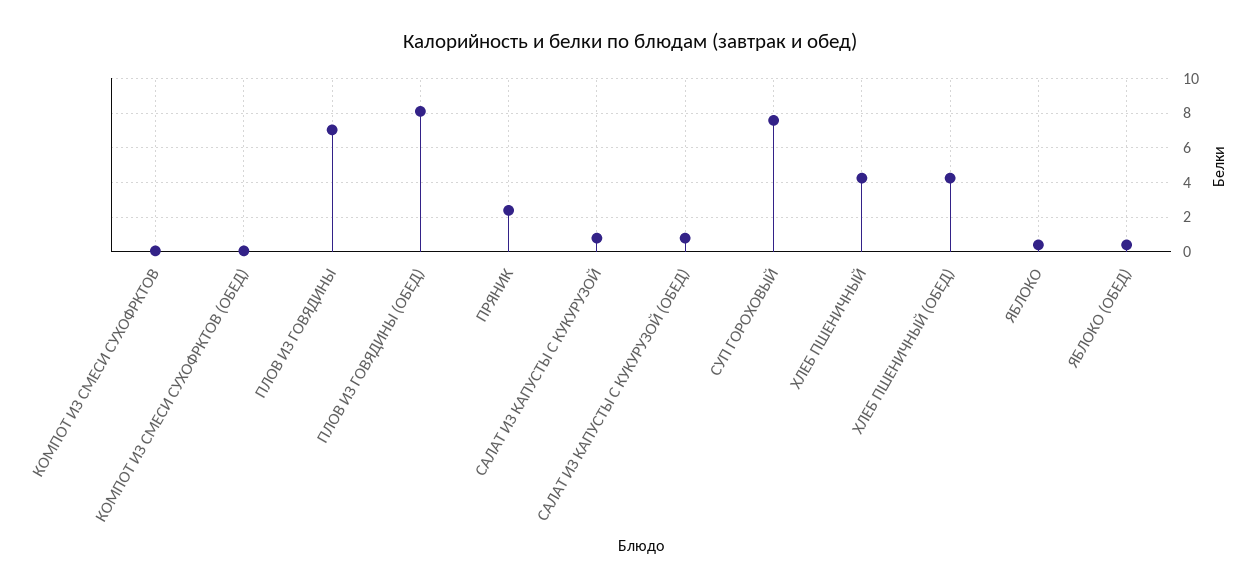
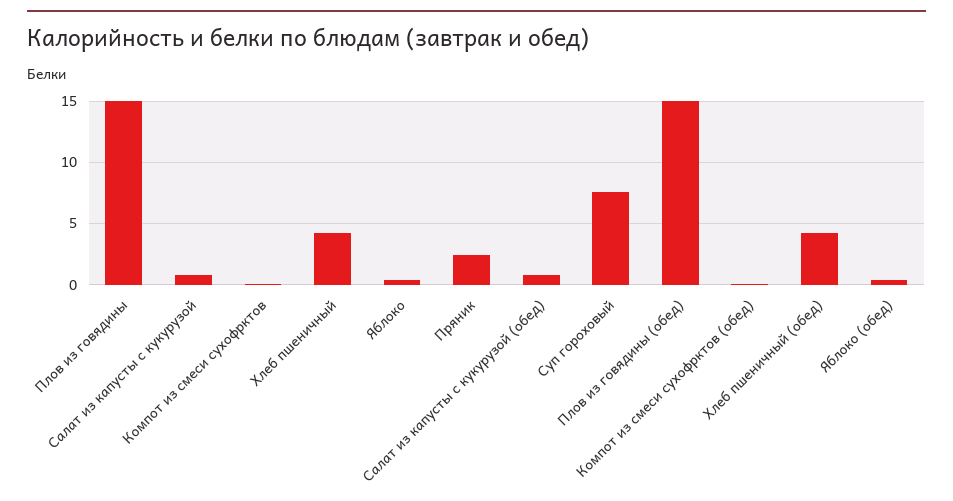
  {
    "КОМПОТ ИЗ СМЕСИ СУХОФРКТОВ": 0,
    "КОМПОТ ИЗ СМЕСИ СУХОФРКТОВ (ОБЕД)": 0,
-   "ПЛОВ ИЗ ГОВЯДИНЫ": 7,
+   "ПЛОВ ИЗ ГОВЯДИНЫ": 15,
-   "ПЛОВ ИЗ ГОВЯДИНЫ (ОБЕД)": 8,
+   "ПЛОВ ИЗ ГОВЯДИНЫ (ОБЕД)": 15,
    "ПРЯНИК": 2.5,
    "САЛАТ ИЗ КАПУСТЫ С КУКУРУЗОЙ": 1,
    "САЛАТ ИЗ КАПУСТЫ С КУКУРУЗОЙ (ОБЕД)": 1,
    "СУП ГОРОХОВЫЙ": 7.5,
    "ХЛЕБ ПШЕНИЧНЫЙ": 4.5,
    "ХЛЕБ ПШЕНИЧНЫЙ (ОБЕД)": 4.5,
    "ЯБЛОКО": 0.5,
    "ЯБЛОКО (ОБЕД)": 0.5
  }

